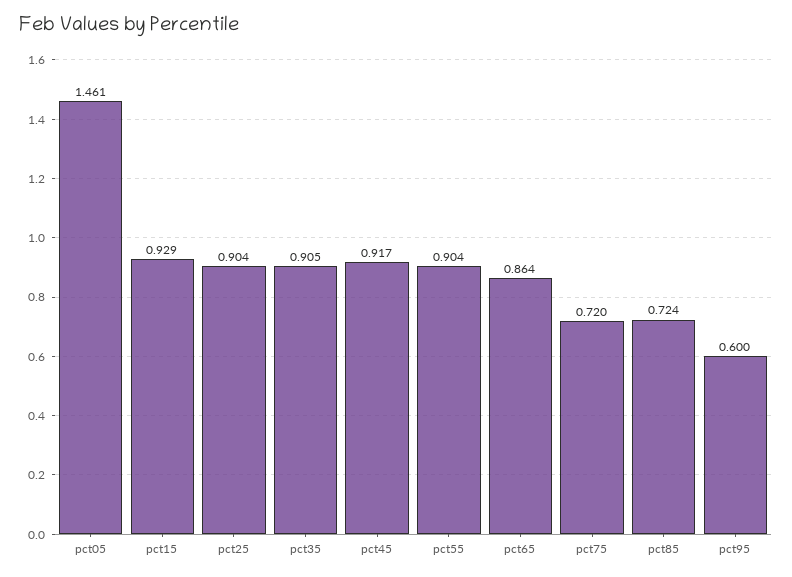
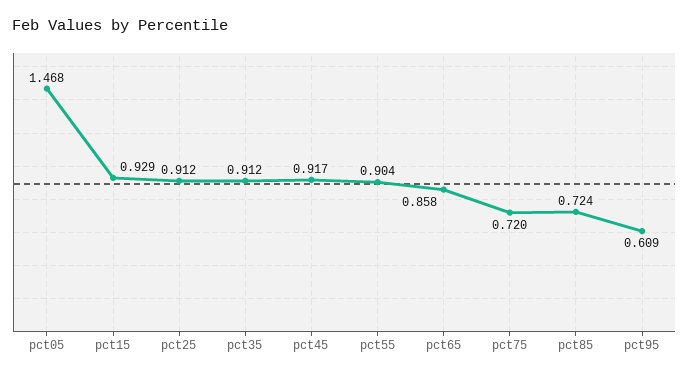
  {
-   "pct05": 1.461,
+   "pct05": 1.468,
    "pct15": 0.929,
-   "pct25": 0.904,
+   "pct25": 0.912,
-   "pct35": 0.905,
+   "pct35": 0.912,
    "pct45": 0.917,
    "pct55": 0.904,
-   "pct65": 0.864,
+   "pct65": 0.858,
    "pct75": 0.72,
    "pct85": 0.724,
-   "pct95": 0.6
+   "pct95": 0.609
  }

